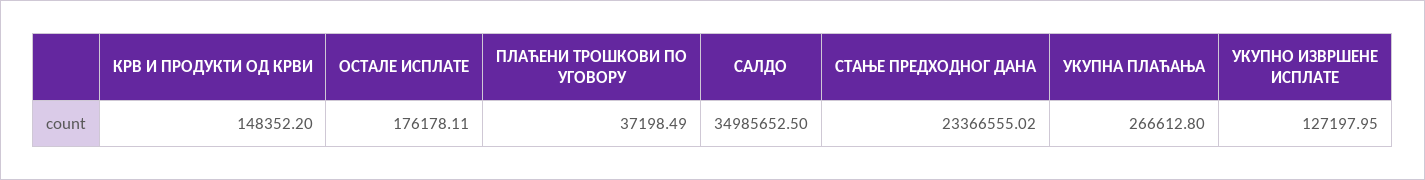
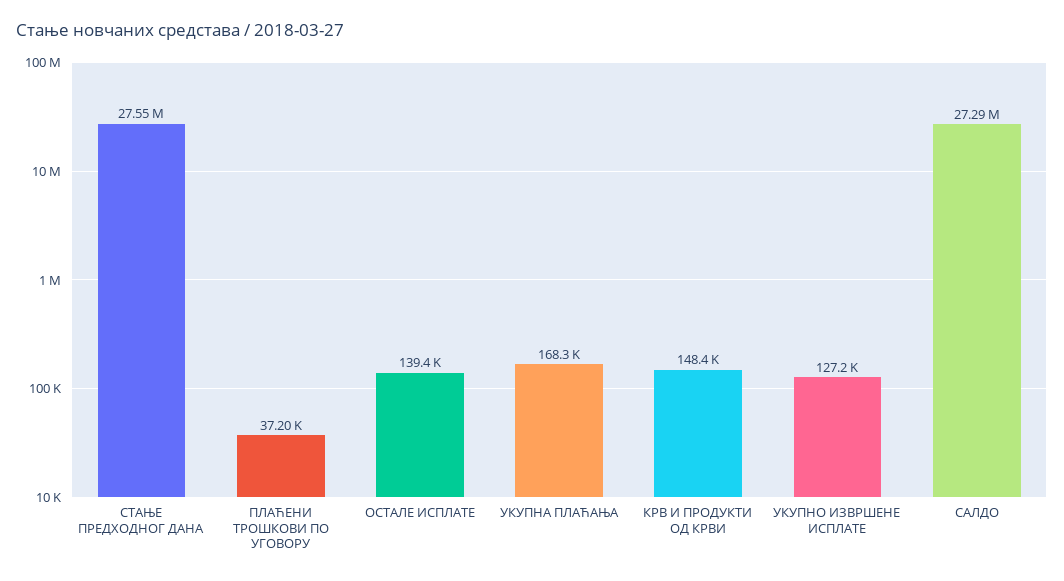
  {
    "КРВ И ПРОДУКТИ ОД КРВИ": 148352.2,
-   "ОСТАЛЕ ИСПЛАТЕ": 176178.11,
+   "ОСТАЛЕ ИСПЛАТЕ": 139400,
    "ПЛАЋЕНИ ТРОШКОВИ ПО УГОВОРУ": 37198.49,
-   "САЛДО": 34985652.5,
+   "САЛДО": 27290000,
-   "СТАЊЕ ПРЕДХОДНОГ ДАНА": 23366555.02,
+   "СТАЊЕ ПРЕДХОДНОГ ДАНА": 27550000,
-   "УКУПНА ПЛАЋАЊА": 266612.8,
+   "УКУПНА ПЛАЋАЊА": 168300,
    "УКУПНО ИЗВРШЕНЕ ИСПЛАТЕ": 127197.95
  }

